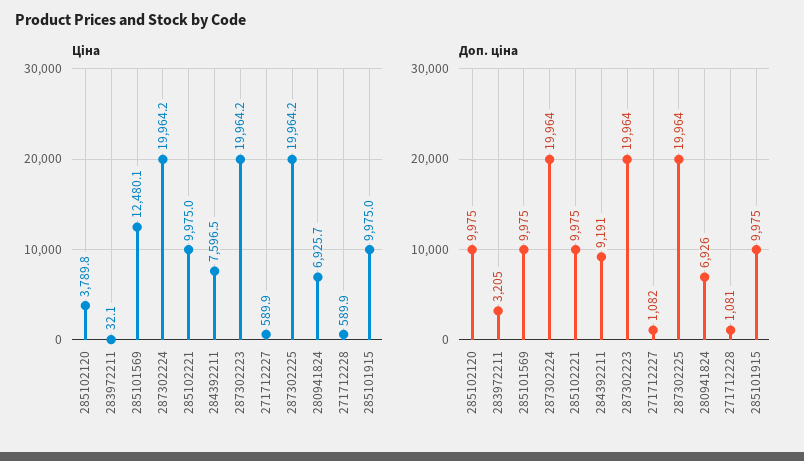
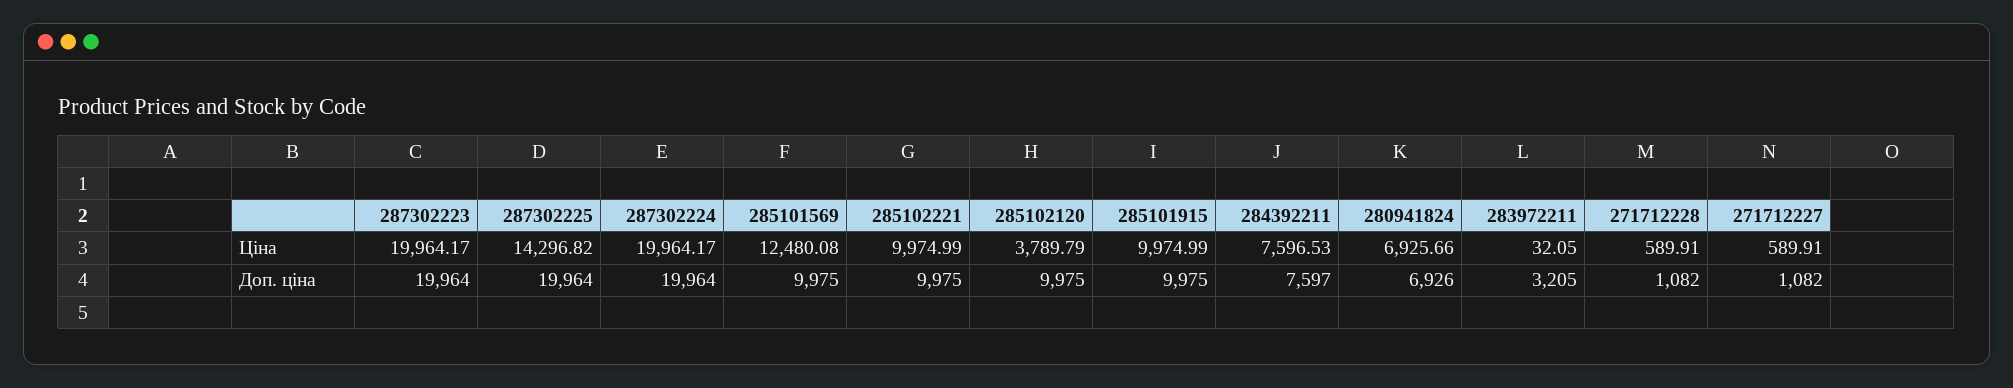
  {
    "Ціна": {
      "285102120": 3789.79,
      "283972211": 32.05,
      "285101569": 12480.08,
      "287302224": 19964.17,
      "285102221": 9974.99,
      "284392211": 7596.53,
      "287302223": 19964.17,
      "271712227": 589.91,
-     "287302225": 19964.2,
+     "287302225": 14296.82,
      "280941824": 6925.66,
      "271712228": 589.91,
      "285101915": 9974.99
    },
    "Доп. ціна": {
      "285102120": 9975,
      "283972211": 3205,
      "285101569": 9975,
      "287302224": 19964,
      "285102221": 9975,
-     "284392211": 9191,
+     "284392211": 7597,
      "287302223": 19964,
      "271712227": 1082,
      "287302225": 19964,
      "280941824": 6926,
-     "271712228": 1081,
+     "271712228": 1082,
      "285101915": 9975
    }
  }

